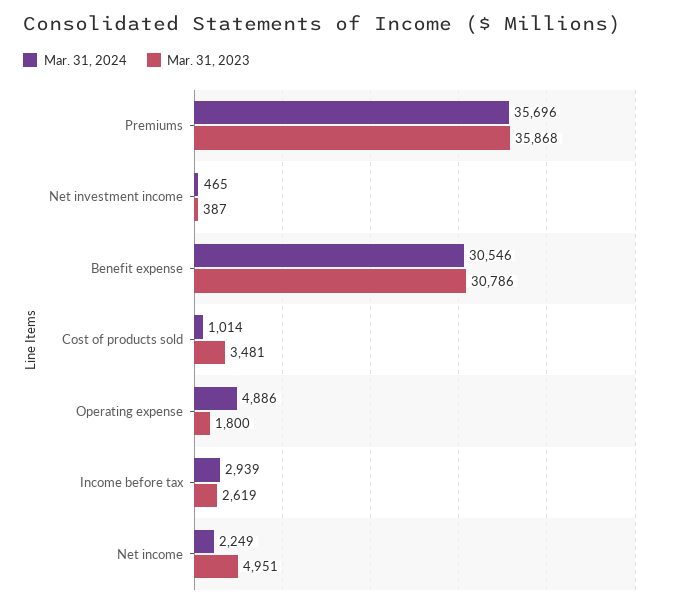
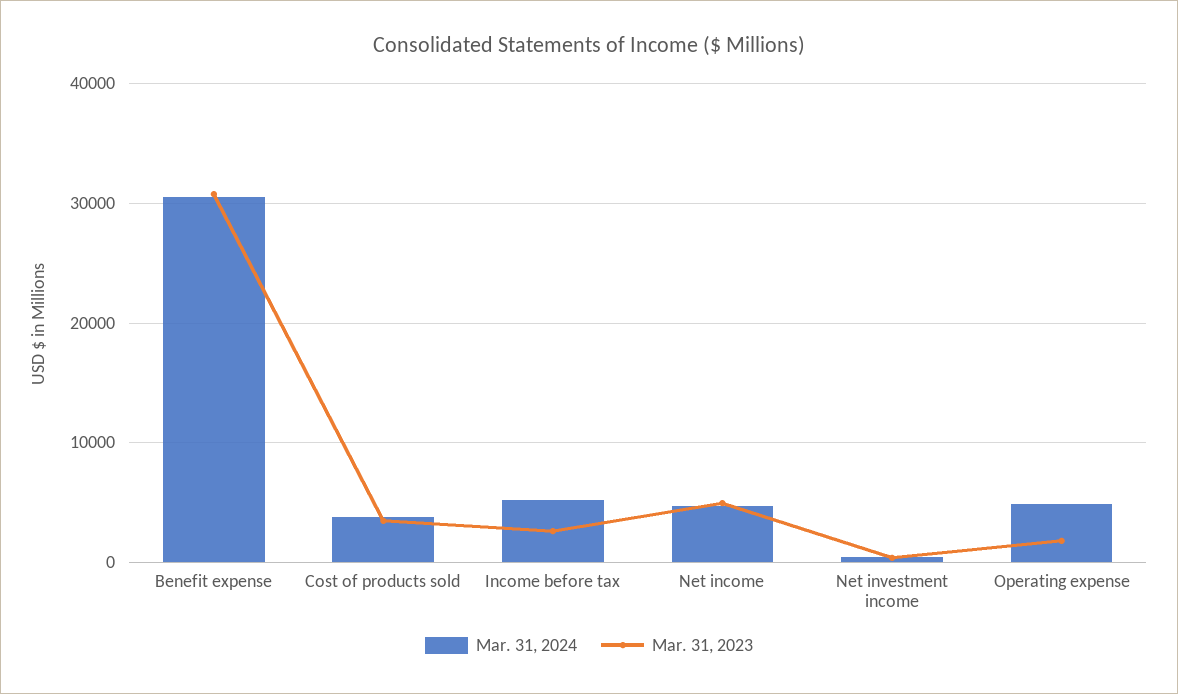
  {
    "Mar. 31, 2024": {
-     "Premiums": 35696,
      "Net investment income": 465,
      "Benefit expense": 30546,
-     "Cost of products sold": 1014,
+     "Cost of products sold": 4000,
      "Operating expense": 4886,
-     "Income before tax": 2939,
+     "Income before tax": 5000,
-     "Net income": 2249
+     "Net income": 5000
    },
    "Mar. 31, 2023": {
-     "Premiums": 35868,
      "Net investment income": 387,
      "Benefit expense": 30786,
      "Cost of products sold": 3481,
      "Operating expense": 1800,
      "Income before tax": 2619,
      "Net income": 4951
    }
  }

